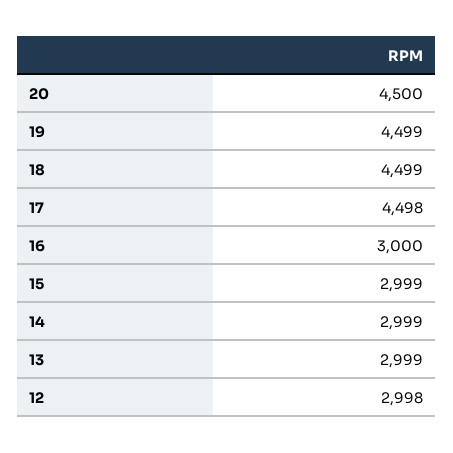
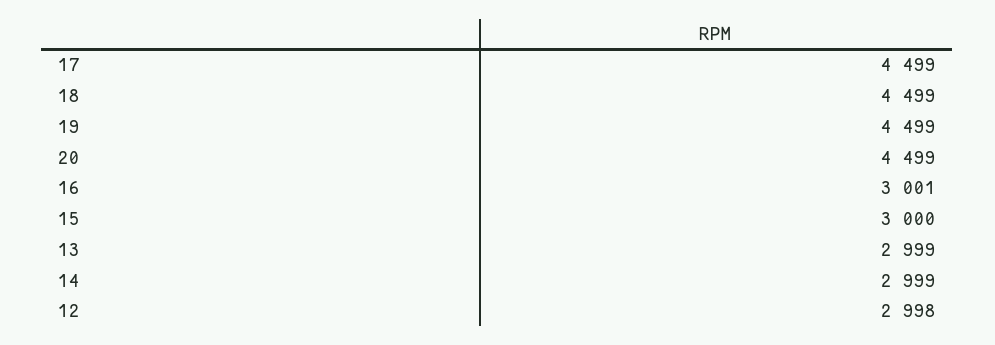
  {
-   "20": 4500,
+   "20": 4499,
    "19": 4499,
    "18": 4499,
-   "17": 4498,
+   "17": 4499,
-   "16": 3000,
+   "16": 3001,
-   "15": 2999,
+   "15": 3000,
    "14": 2999,
    "13": 2999,
    "12": 2998
  }

